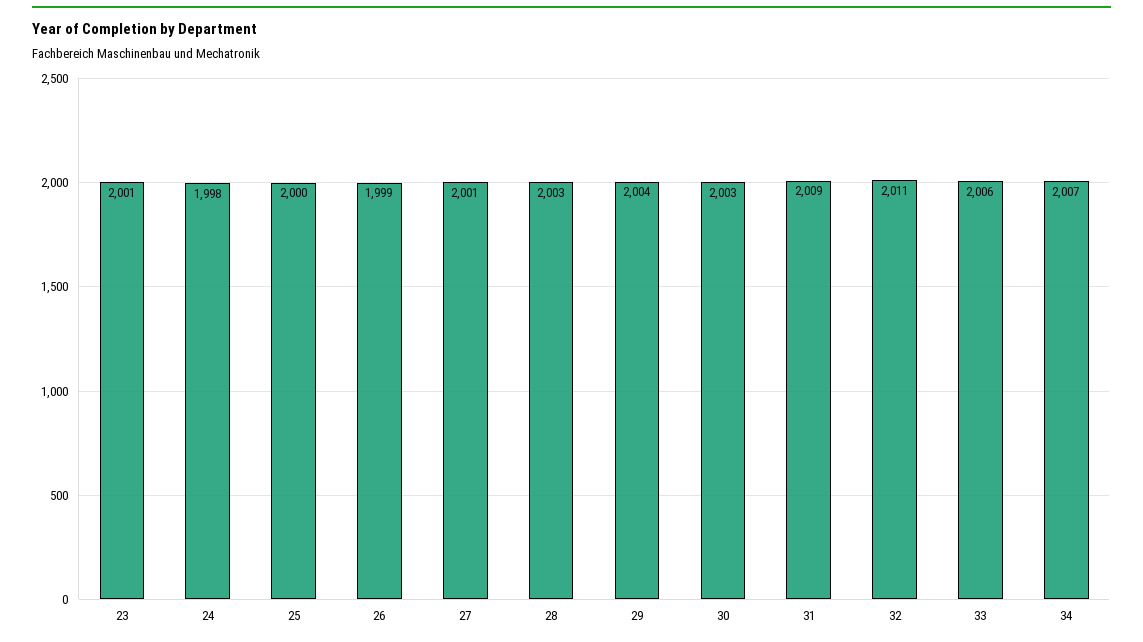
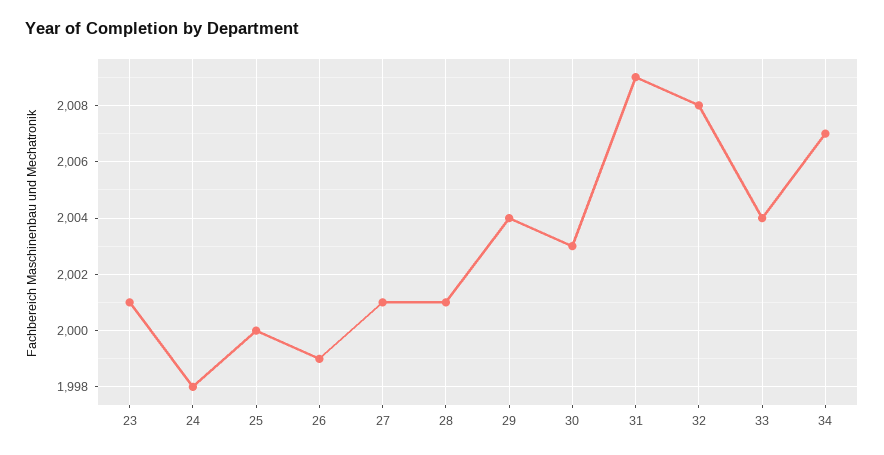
  {
    "23": 2001,
    "24": 1998,
    "25": 2000,
    "26": 1999,
    "27": 2001,
-   "28": 2003,
+   "28": 2001,
    "29": 2004,
    "30": 2003,
    "31": 2009,
-   "32": 2011,
+   "32": 2008,
-   "33": 2006,
+   "33": 2004,
    "34": 2007
  }

